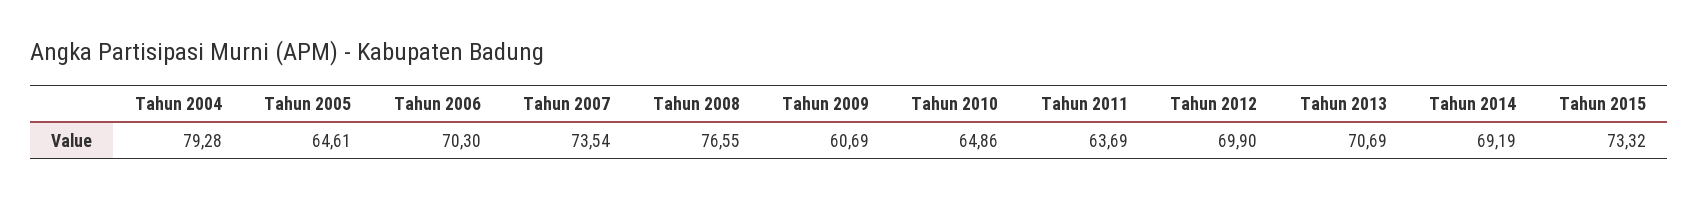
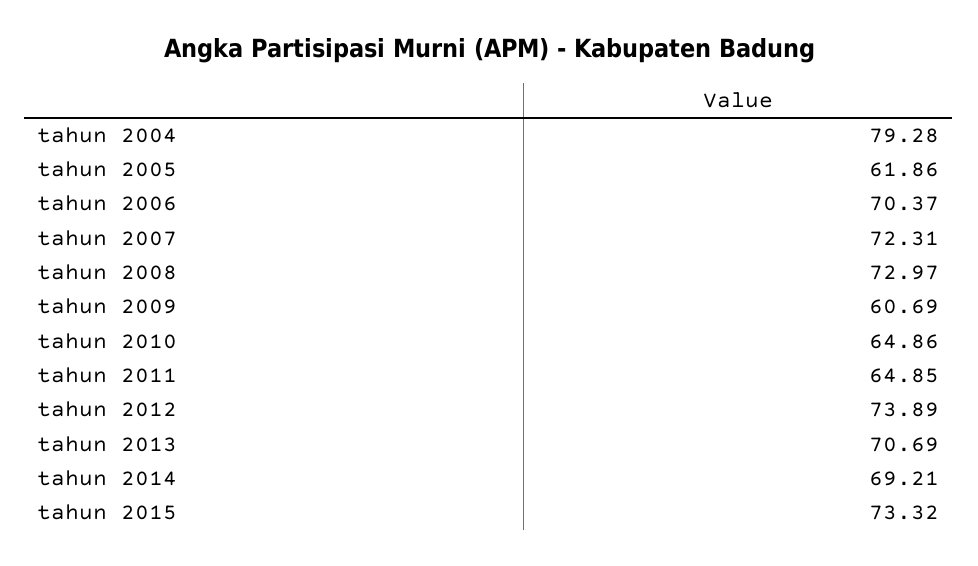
  {
    "Tahun 2004": 79.28,
-   "Tahun 2005": 64.61,
+   "Tahun 2005": 61.86,
-   "Tahun 2006": 70.3,
+   "Tahun 2006": 70.37,
-   "Tahun 2007": 73.54,
+   "Tahun 2007": 72.31,
-   "Tahun 2008": 76.55,
+   "Tahun 2008": 72.97,
    "Tahun 2009": 60.69,
    "Tahun 2010": 64.86,
-   "Tahun 2011": 63.69,
+   "Tahun 2011": 64.85,
-   "Tahun 2012": 69.9,
+   "Tahun 2012": 73.89,
    "Tahun 2013": 70.69,
-   "Tahun 2014": 69.19,
+   "Tahun 2014": 69.21,
    "Tahun 2015": 73.32
  }

